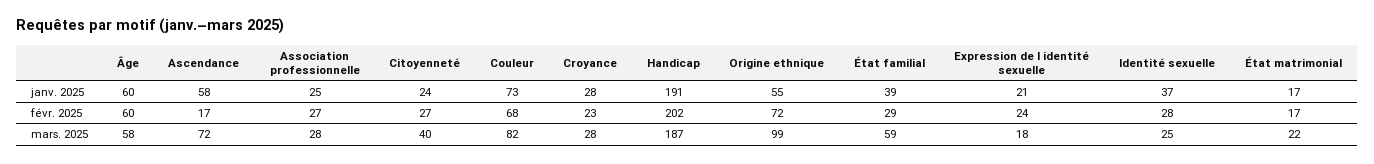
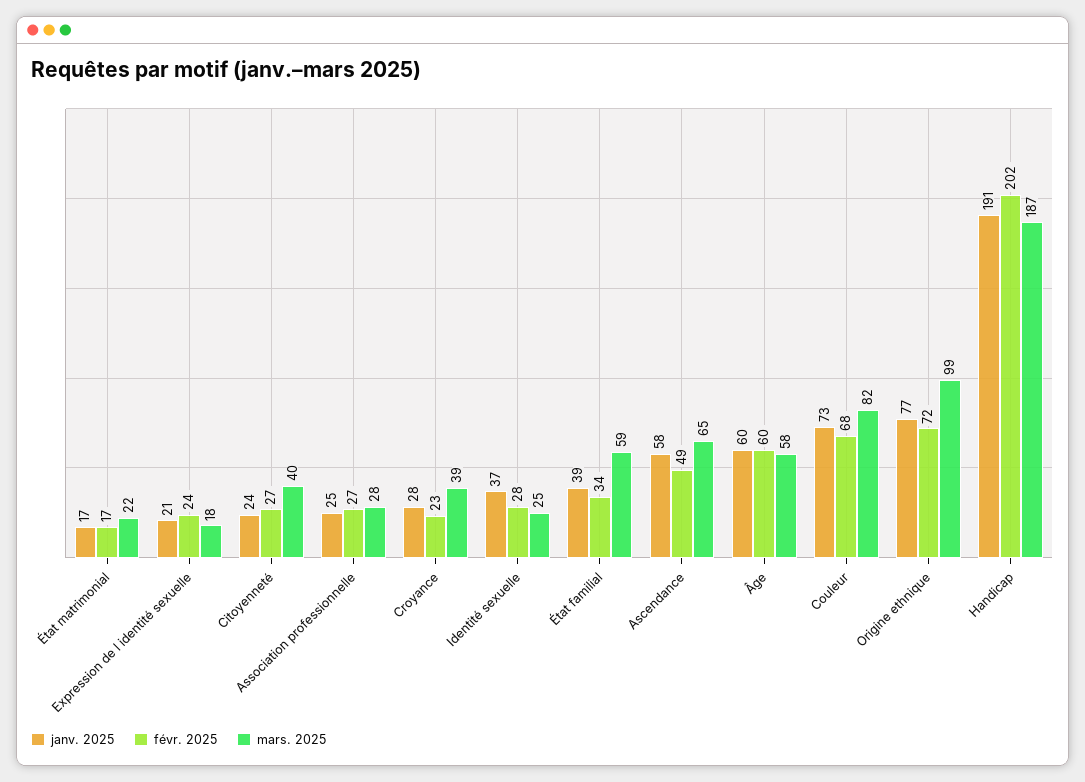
  {
    "janv. 2025": {
      "Âge": 60,
      "Ascendance": 58,
      "Association professionnelle": 25,
      "Citoyenneté": 24,
      "Couleur": 73,
      "Croyance": 28,
      "Handicap": 191,
-     "Origine ethnique": 55,
+     "Origine ethnique": 77,
      "État familial": 39,
      "Expression de l identité sexuelle": 21,
      "Identité sexuelle": 37,
      "État matrimonial": 17
    },
    "févr. 2025": {
      "Âge": 60,
-     "Ascendance": 17,
+     "Ascendance": 49,
      "Association professionnelle": 27,
      "Citoyenneté": 27,
      "Couleur": 68,
      "Croyance": 23,
      "Handicap": 202,
      "Origine ethnique": 72,
-     "État familial": 29,
+     "État familial": 34,
      "Expression de l identité sexuelle": 24,
      "Identité sexuelle": 28,
      "État matrimonial": 17
    },
    "mars. 2025": {
      "Âge": 58,
-     "Ascendance": 72,
+     "Ascendance": 65,
      "Association professionnelle": 28,
      "Citoyenneté": 40,
      "Couleur": 82,
-     "Croyance": 28,
+     "Croyance": 39,
      "Handicap": 187,
      "Origine ethnique": 99,
      "État familial": 59,
      "Expression de l identité sexuelle": 18,
      "Identité sexuelle": 25,
      "État matrimonial": 22
    }
  }

